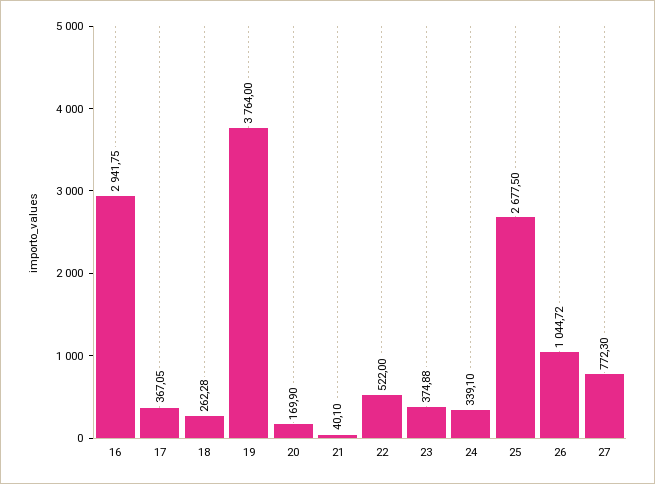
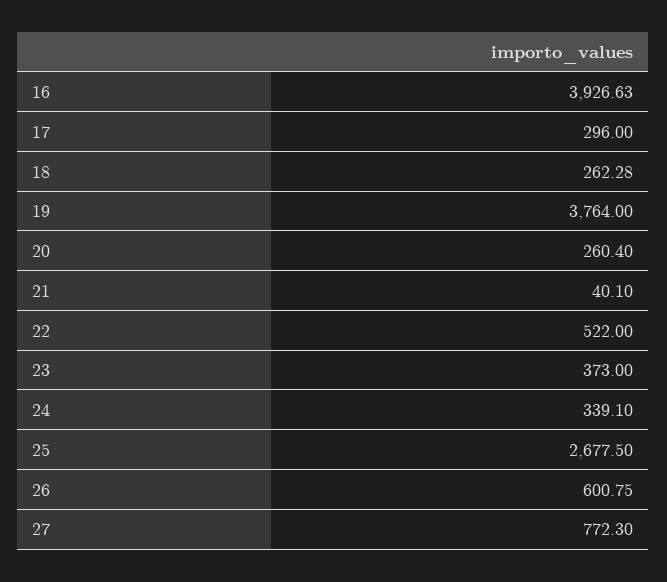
  {
-   "16": 2941.75,
+   "16": 3926.63,
-   "17": 367.05,
+   "17": 296,
    "18": 262.28,
    "19": 3764,
-   "20": 169.9,
+   "20": 260.4,
    "21": 40.1,
    "22": 522,
-   "23": 374.88,
+   "23": 373,
    "24": 339.1,
    "25": 2677.5,
-   "26": 1044.72,
+   "26": 600.75,
    "27": 772.3
  }

